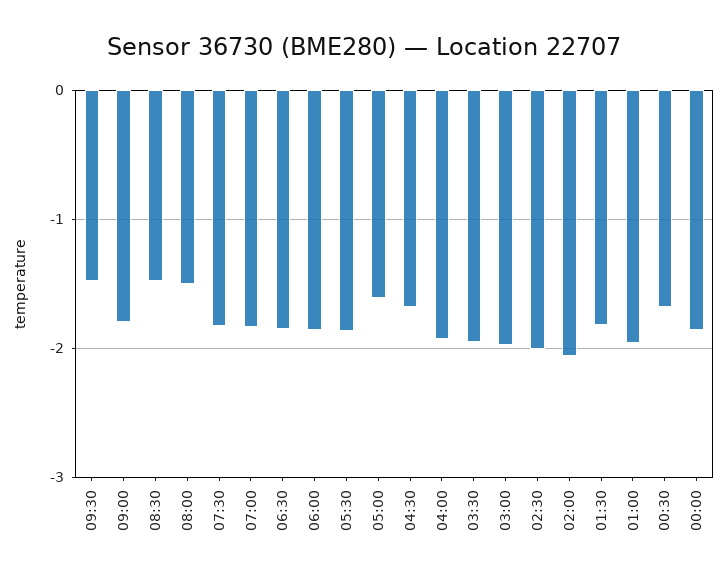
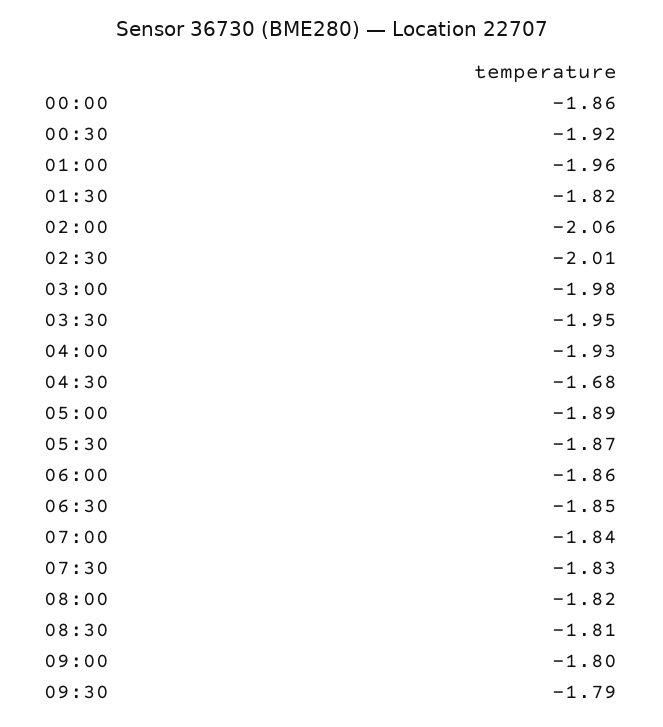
  {
-   "09:30": -1.5,
+   "09:30": -1.79,
    "09:00": -1.8,
-   "08:30": -1.5,
+   "08:30": -1.81,
-   "08:00": -1.5,
+   "08:00": -1.82,
    "07:30": -1.83,
    "07:00": -1.84,
    "06:30": -1.85,
    "06:00": -1.86,
    "05:30": -1.87,
-   "05:00": -1.6,
+   "05:00": -1.89,
    "04:30": -1.68,
    "04:00": -1.93,
    "03:30": -1.95,
    "03:00": -1.98,
    "02:30": -2.01,
    "02:00": -2.06,
    "01:30": -1.82,
    "01:00": -1.96,
-   "00:30": -1.7,
+   "00:30": -1.92,
    "00:00": -1.86
  }

